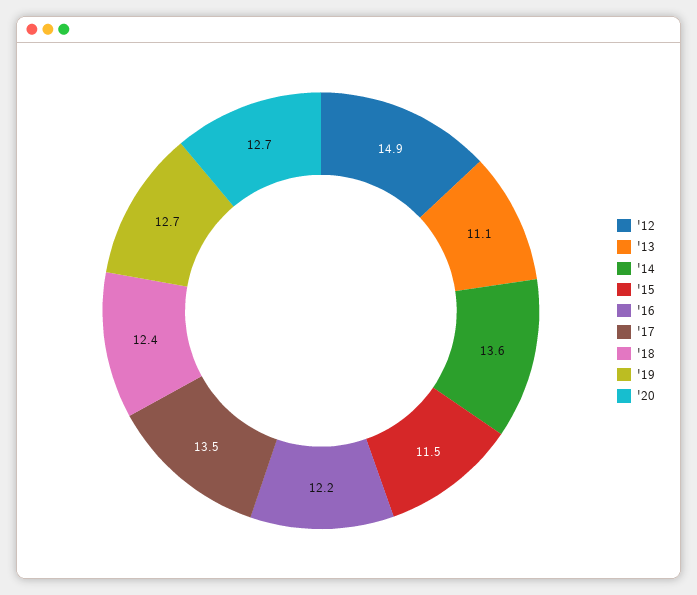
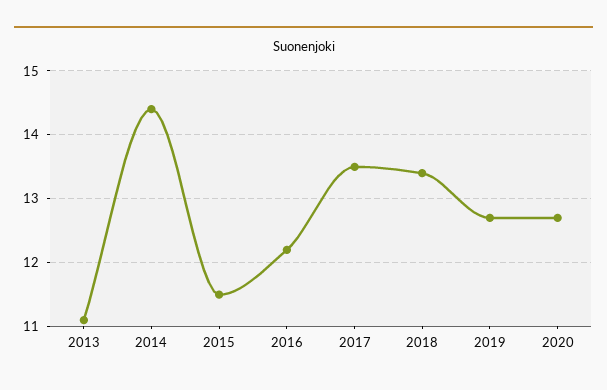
  {
-   "'12": 14.9,
    "'13": 11.1,
-   "'14": 13.6,
+   "'14": 14.4,
    "'15": 11.5,
    "'16": 12.2,
    "'17": 13.5,
-   "'18": 12.4,
+   "'18": 13.4,
    "'19": 12.7,
    "'20": 12.7
  }

